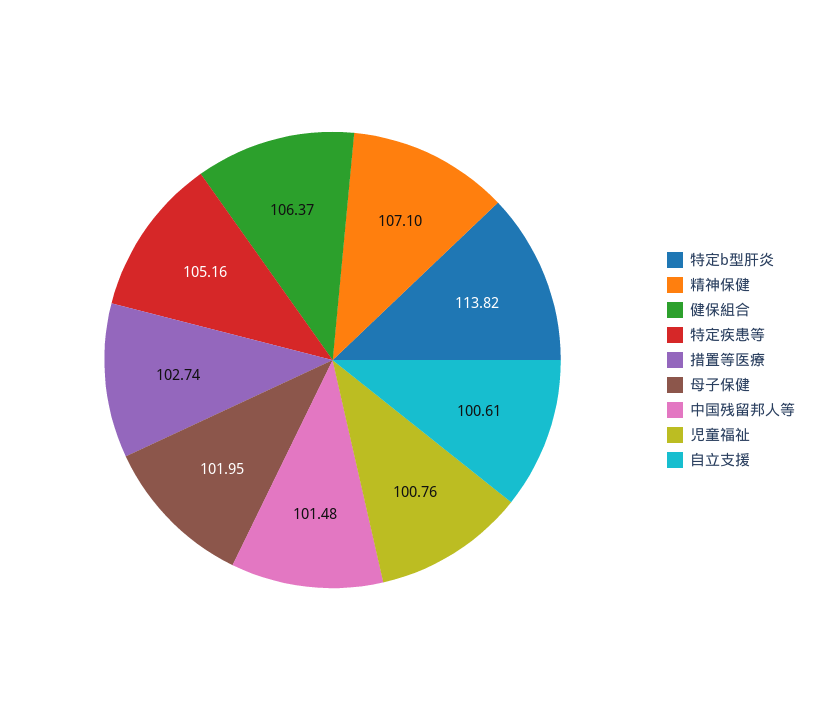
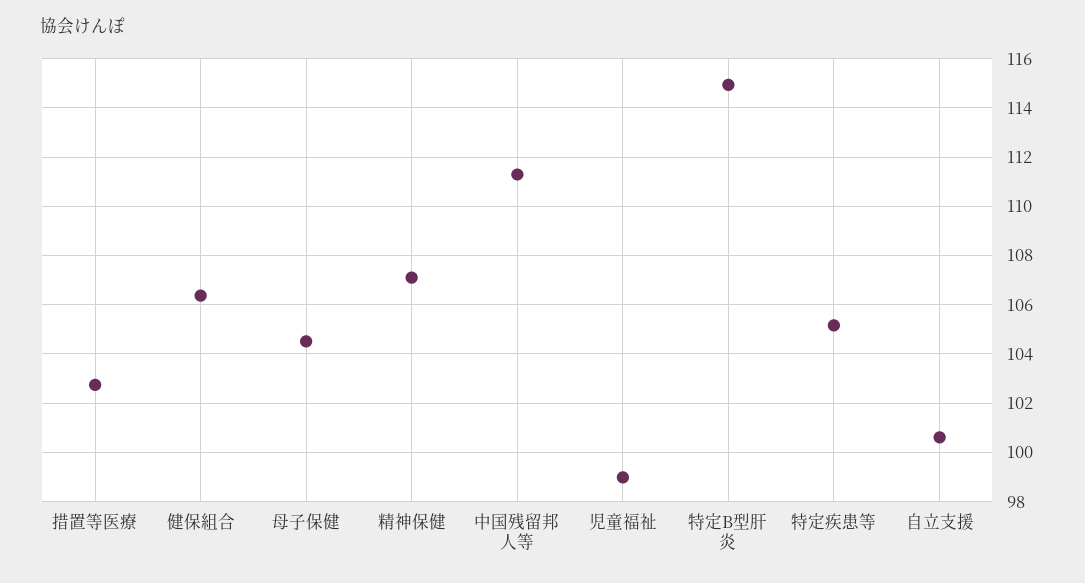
  {
-   "特定b型肝炎": 113.82,
+   "特定b型肝炎": 115,
    "精神保健": 107.1,
    "健保組合": 106.37,
    "特定疾患等": 105.16,
    "措置等医療": 102.74,
-   "母子保健": 101.95,
+   "母子保健": 104.5,
-   "中国残留邦人等": 101.48,
+   "中国残留邦人等": 111.25,
-   "児童福祉": 100.76,
+   "児童福祉": 99,
    "自立支援": 100.61
  }

